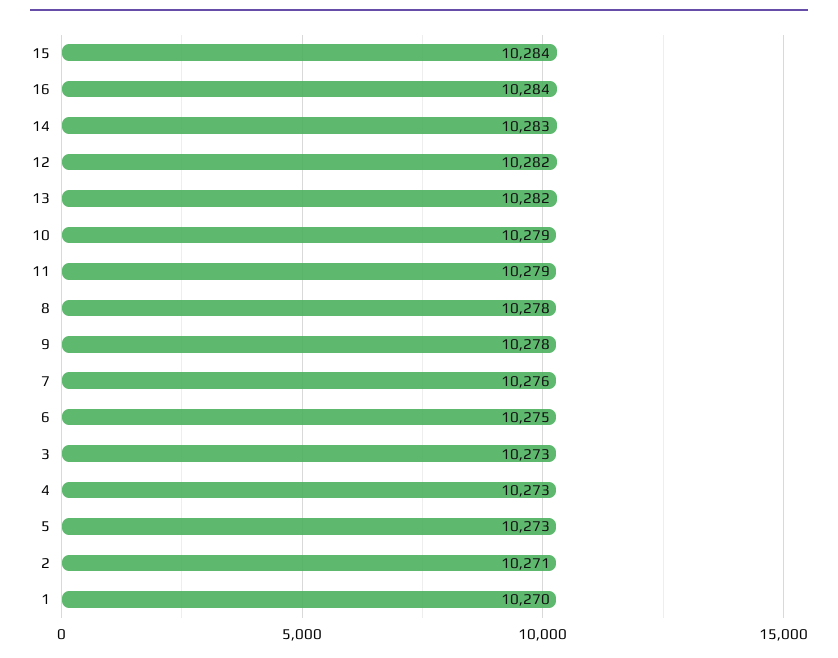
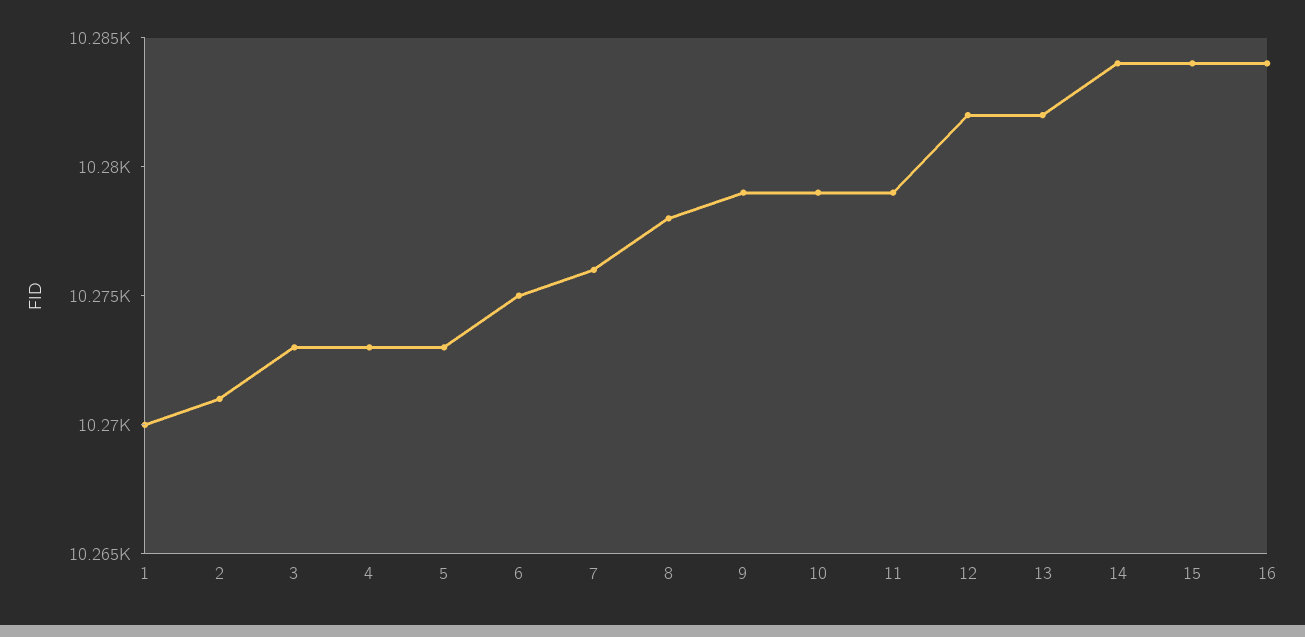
  {
    "15": 10284,
    "16": 10284,
-   "14": 10283,
+   "14": 10284,
    "12": 10282,
    "13": 10282,
    "10": 10279,
    "11": 10279,
    "8": 10278,
-   "9": 10278,
+   "9": 10279,
    "7": 10276,
    "6": 10275,
    "3": 10273,
    "4": 10273,
    "5": 10273,
    "2": 10271,
    "1": 10270
  }

